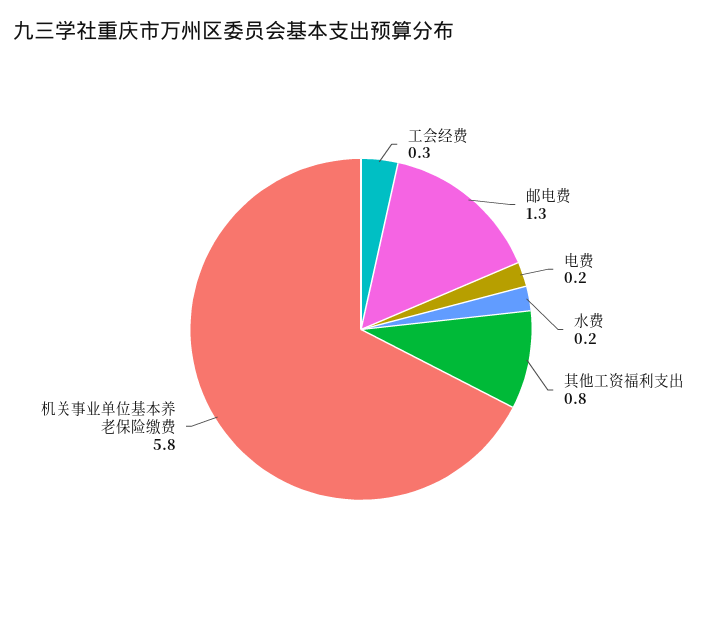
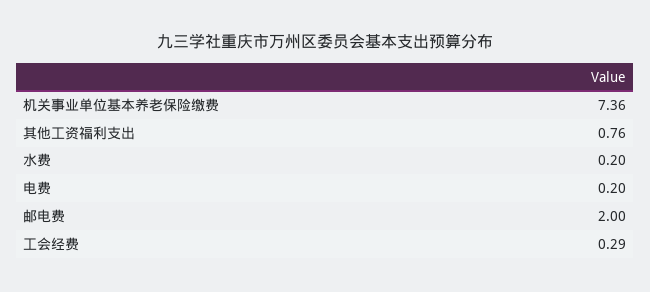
  {
    "工会经费": 0.29,
-   "邮电费": 1.3,
+   "邮电费": 2,
    "电费": 0.2,
    "水费": 0.2,
    "其他工资福利支出": 0.76,
-   "机关事业单位基本养老保险缴费": 5.8
+   "机关事业单位基本养老保险缴费": 7.36
  }

